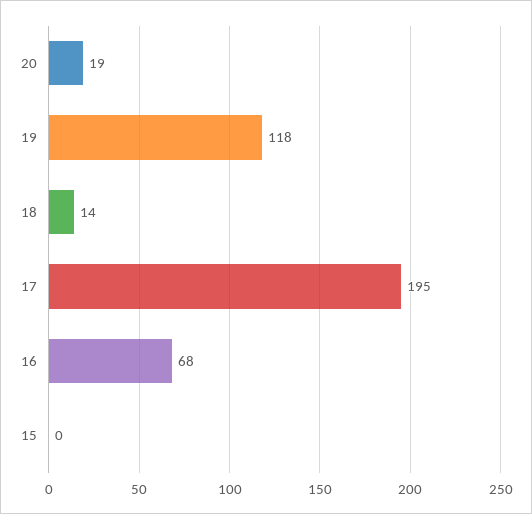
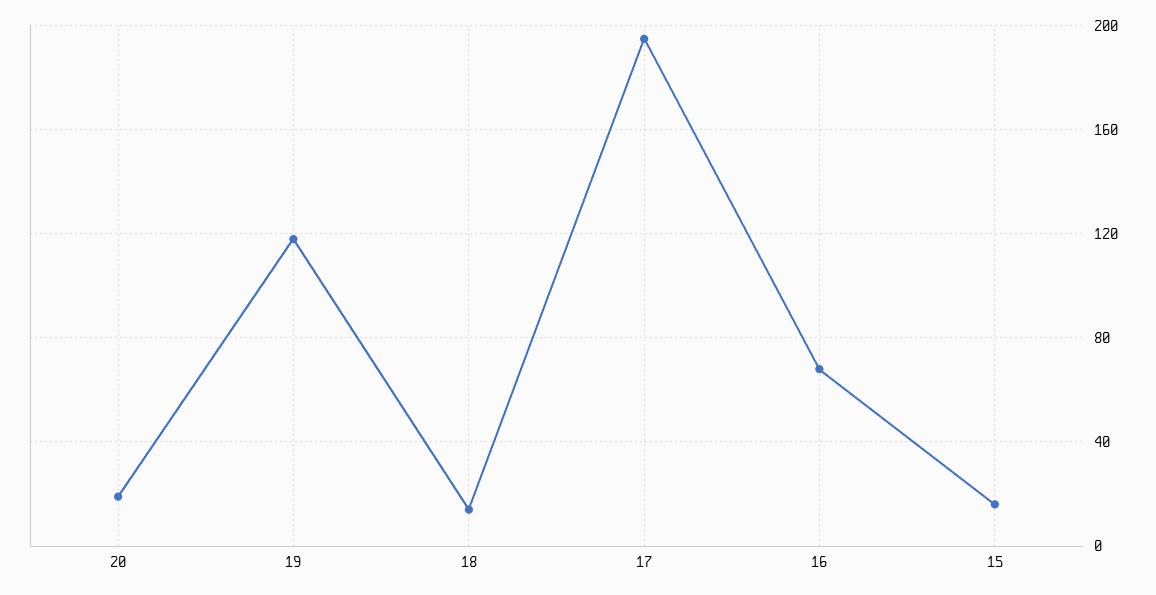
  {
    "20": 19,
    "19": 118,
    "18": 14,
    "17": 195,
    "16": 68,
-   "15": 0
+   "15": 15
  }

